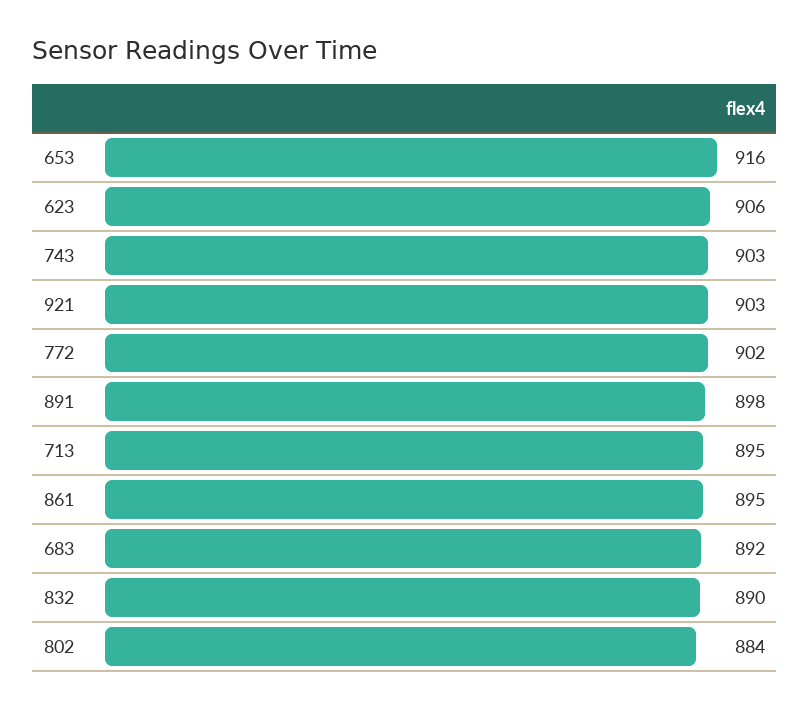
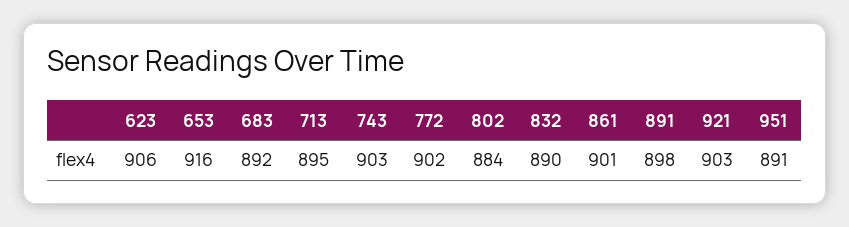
  {
    "653": 916,
    "623": 906,
    "743": 903,
    "921": 903,
    "772": 902,
    "891": 898,
    "713": 895,
-   "861": 895,
+   "861": 901,
    "683": 892,
    "832": 890,
-   "802": 884
+   "802": 884,
+   "951": 891
  }

